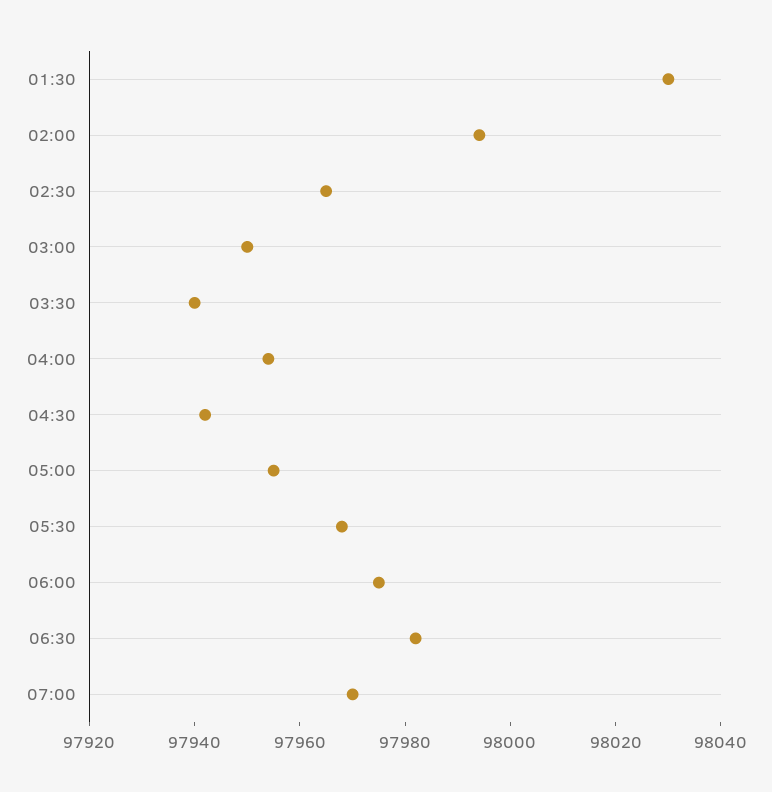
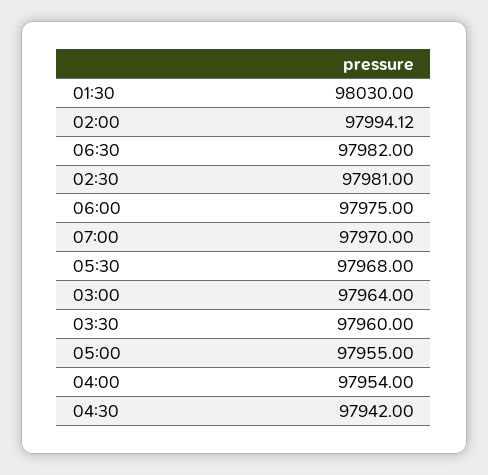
  {
    "01:30": 98030,
    "02:00": 97994.12,
-   "02:30": 97965,
+   "02:30": 97981,
-   "03:00": 97950,
+   "03:00": 97964,
-   "03:30": 97940,
+   "03:30": 97960,
    "04:00": 97954,
    "04:30": 97942,
    "05:00": 97955,
    "05:30": 97968,
    "06:00": 97975,
    "06:30": 97982,
    "07:00": 97970
  }

